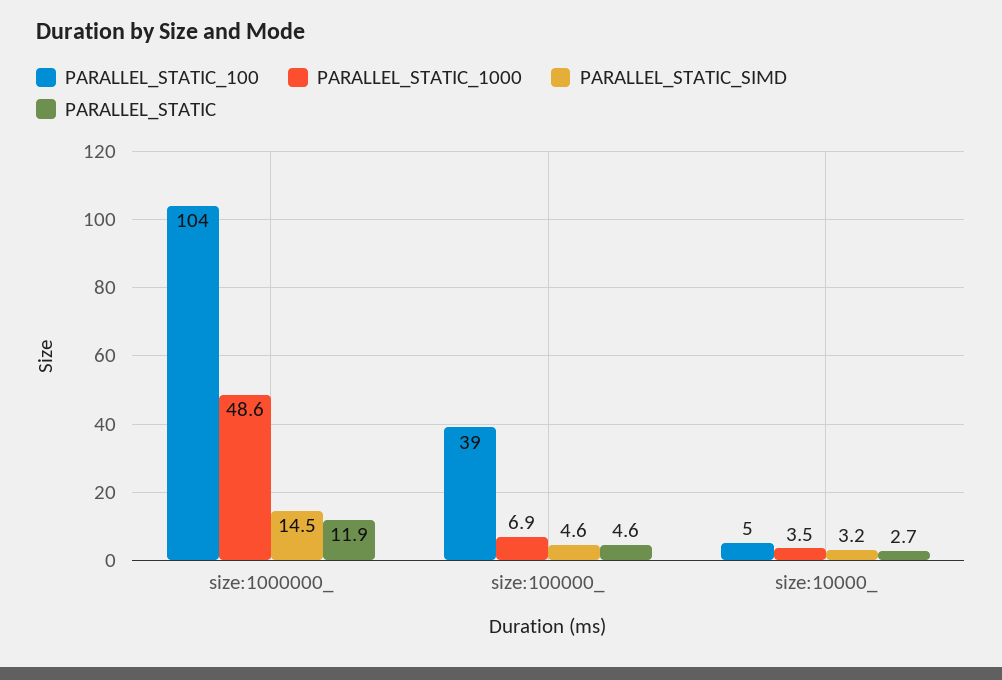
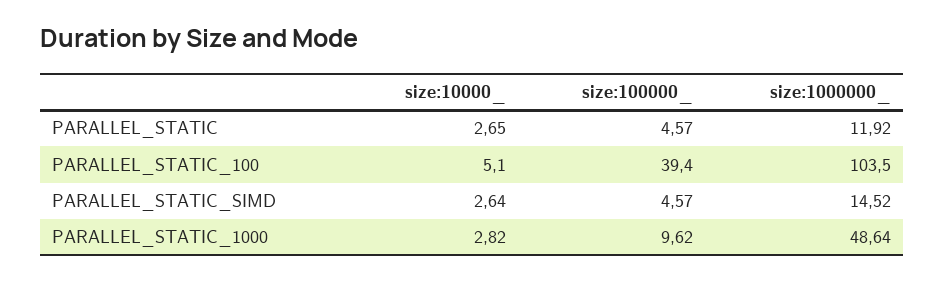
  {
    "PARALLEL_STATIC_100": {
      "size:1000000_": 103.5,
      "size:100000_": 39.4,
      "size:10000_": 5.1
    },
    "PARALLEL_STATIC_1000": {
      "size:1000000_": 48.64,
-     "size:100000_": 6.9,
+     "size:100000_": 9.62,
-     "size:10000_": 3.5
+     "size:10000_": 2.82
    },
    "PARALLEL_STATIC_SIMD": {
      "size:1000000_": 14.52,
      "size:100000_": 4.57,
-     "size:10000_": 3.2
+     "size:10000_": 2.64
    },
    "PARALLEL_STATIC": {
      "size:1000000_": 11.92,
      "size:100000_": 4.57,
      "size:10000_": 2.65
    }
  }

